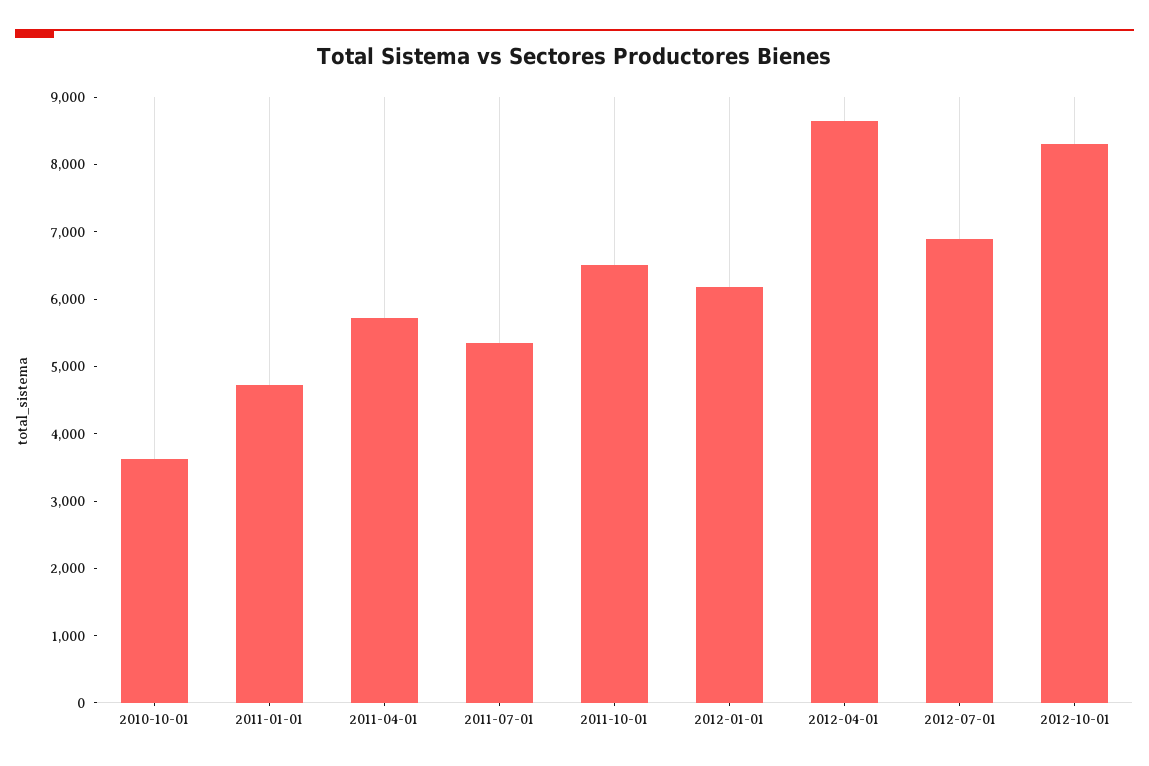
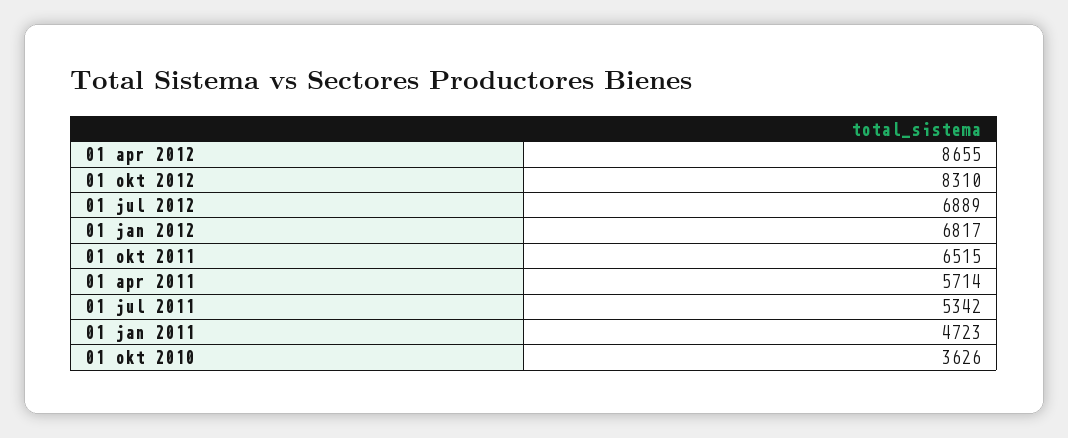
  {
    "2010-10-01": 3626,
    "2011-01-01": 4723,
    "2011-04-01": 5714,
    "2011-07-01": 5342,
    "2011-10-01": 6515,
-   "2012-01-01": 6200,
+   "2012-01-01": 6817,
    "2012-04-01": 8655,
    "2012-07-01": 6889,
    "2012-10-01": 8310
  }

